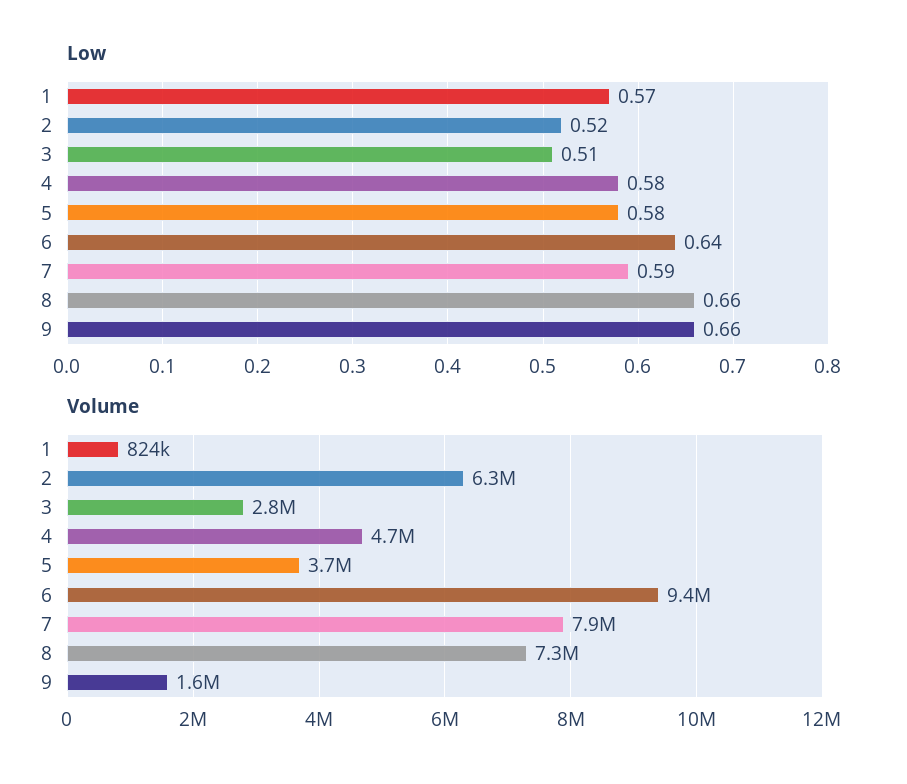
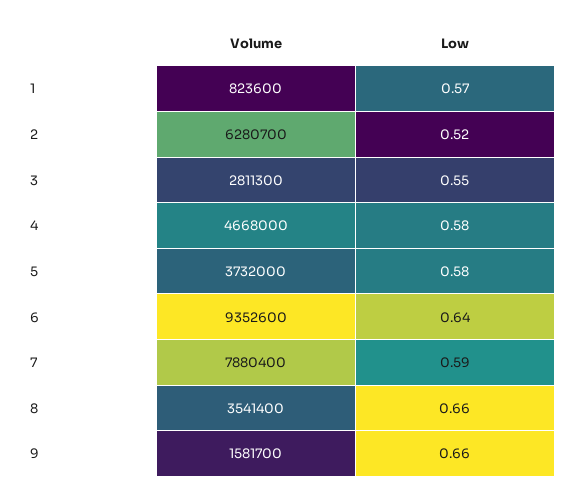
  {
    "Low": {
      "1": 0.57,
      "2": 0.52,
-     "3": 0.51,
+     "3": 0.55,
      "4": 0.58,
      "5": 0.58,
      "6": 0.64,
      "7": 0.59,
      "8": 0.66,
      "9": 0.66
    },
    "Volume": {
      "1": 823600,
      "2": 6280700,
      "3": 2811300,
      "4": 4668000,
      "5": 3732000,
      "6": 9352600,
      "7": 7880400,
-     "8": 7300000,
+     "8": 3541400,
      "9": 1581700
    }
  }

